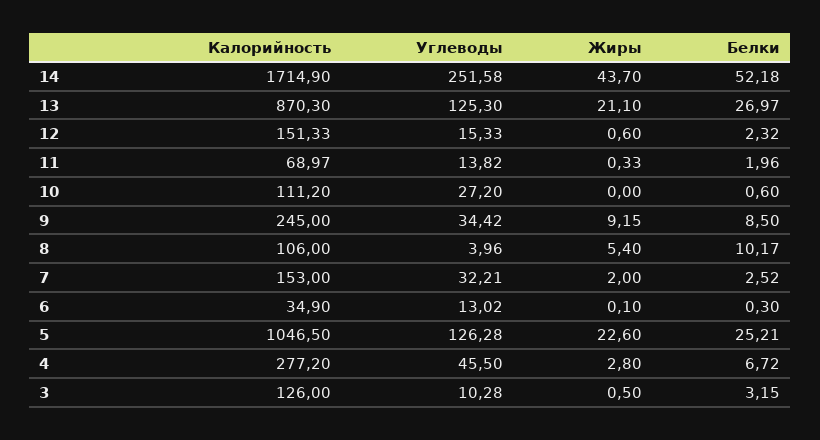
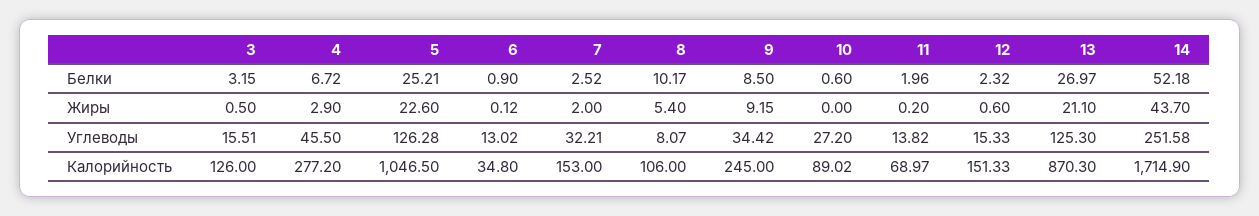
  {
    "Калорийность": {
      "14": 1714.9,
      "13": 870.3,
      "12": 151.33,
      "11": 68.97,
-     "10": 111.2,
+     "10": 89.02,
      "9": 245,
      "8": 106,
      "7": 153,
-     "6": 34.9,
+     "6": 34.8,
      "5": 1046.5,
      "4": 277.2,
      "3": 126
    },
    "Углеводы": {
      "14": 251.58,
      "13": 125.3,
      "12": 15.33,
      "11": 13.82,
      "10": 27.2,
      "9": 34.42,
-     "8": 3.96,
+     "8": 8.07,
      "7": 32.21,
      "6": 13.02,
      "5": 126.28,
      "4": 45.5,
-     "3": 10.28
+     "3": 15.51
    },
    "Жиры": {
      "14": 43.7,
      "13": 21.1,
      "12": 0.6,
-     "11": 0.33,
+     "11": 0.2,
      "10": 0,
      "9": 9.15,
      "8": 5.4,
      "7": 2,
-     "6": 0.1,
+     "6": 0.12,
      "5": 22.6,
-     "4": 2.8,
+     "4": 2.9,
      "3": 0.5
    },
    "Белки": {
      "14": 52.18,
      "13": 26.97,
      "12": 2.32,
      "11": 1.96,
      "10": 0.6,
      "9": 8.5,
      "8": 10.17,
      "7": 2.52,
-     "6": 0.3,
+     "6": 0.9,
      "5": 25.21,
      "4": 6.72,
      "3": 3.15
    }
  }

